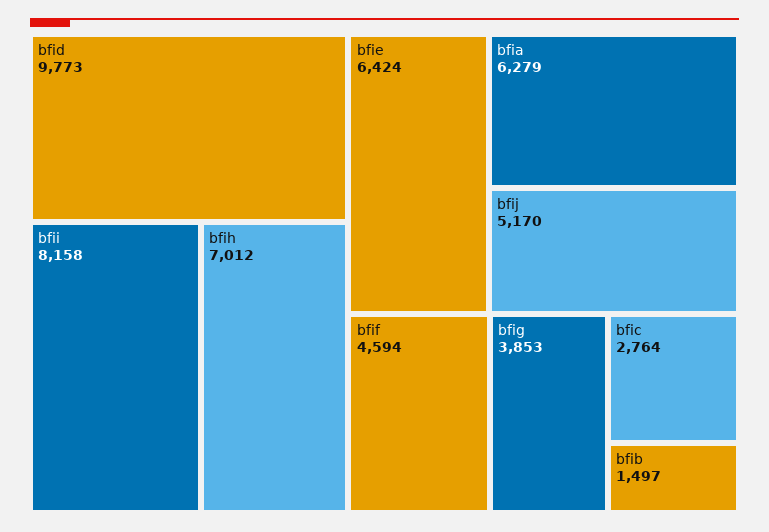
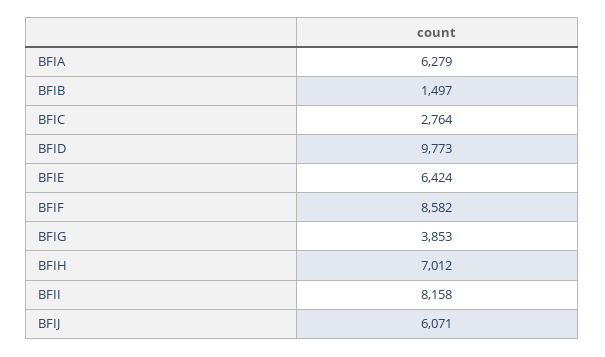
  {
    "bfid": 9773,
    "bfii": 8158,
    "bfih": 7012,
    "bfie": 6424,
    "bfia": 6279,
-   "bfij": 5170,
+   "bfij": 6071,
-   "bfif": 4594,
+   "bfif": 8582,
    "bfig": 3853,
    "bfic": 2764,
    "bfib": 1497
  }

